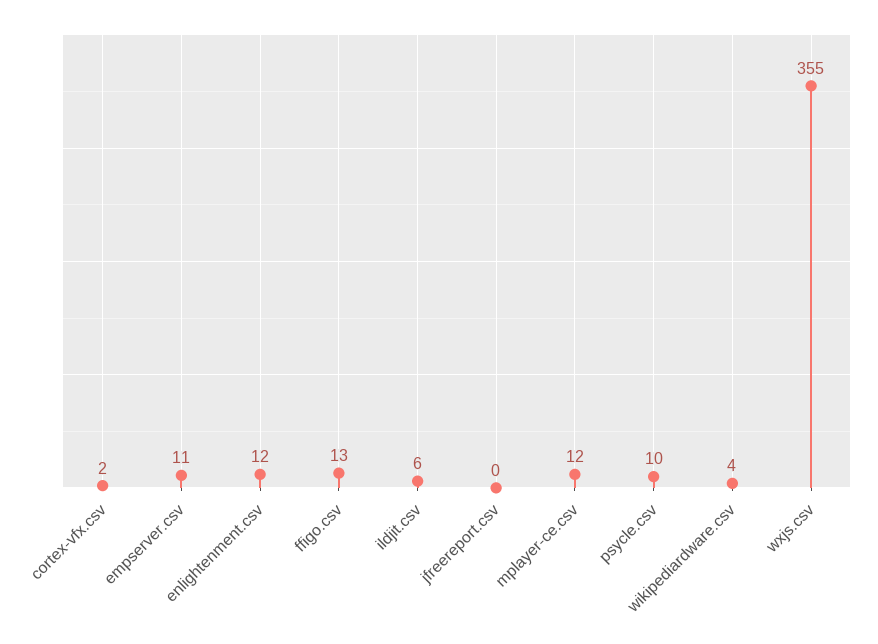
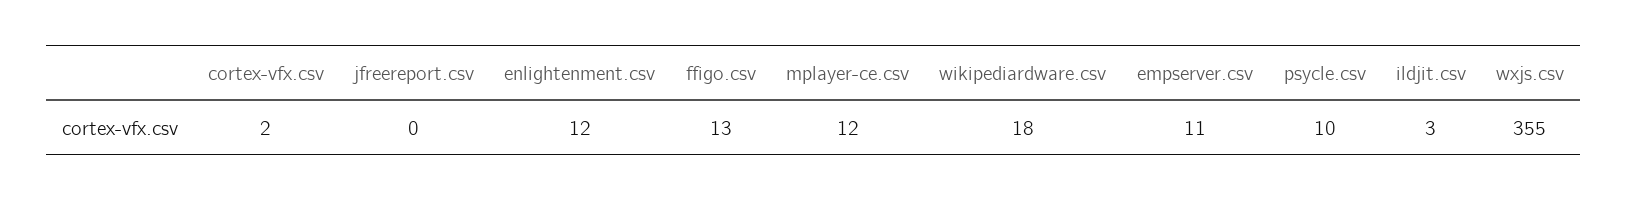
  {
    "cortex-vfx.csv": 2,
    "empserver.csv": 11,
    "enlightenment.csv": 12,
    "ffigo.csv": 13,
-   "ildjit.csv": 6,
+   "ildjit.csv": 3,
    "jfreereport.csv": 0,
    "mplayer-ce.csv": 12,
    "psycle.csv": 10,
-   "wikipediardware.csv": 4,
+   "wikipediardware.csv": 18,
    "wxjs.csv": 355
  }

